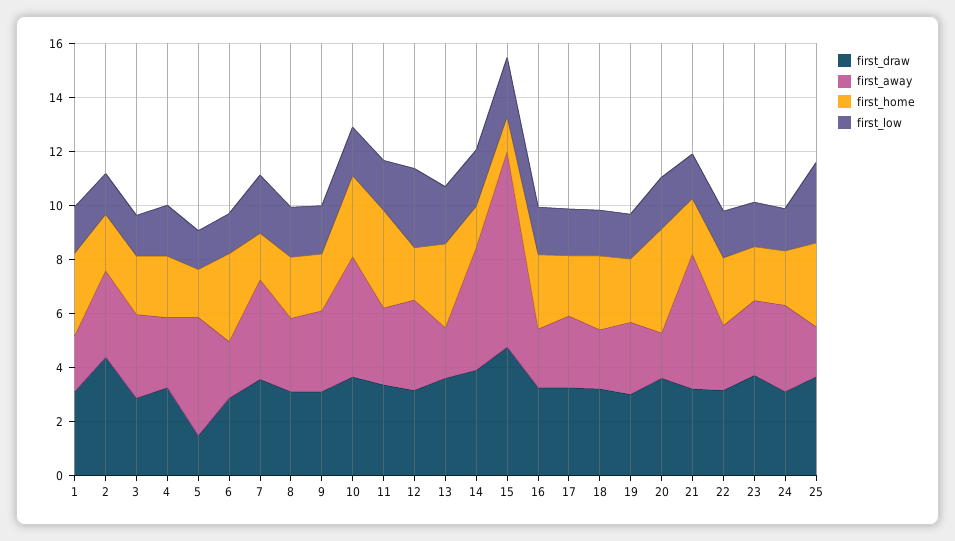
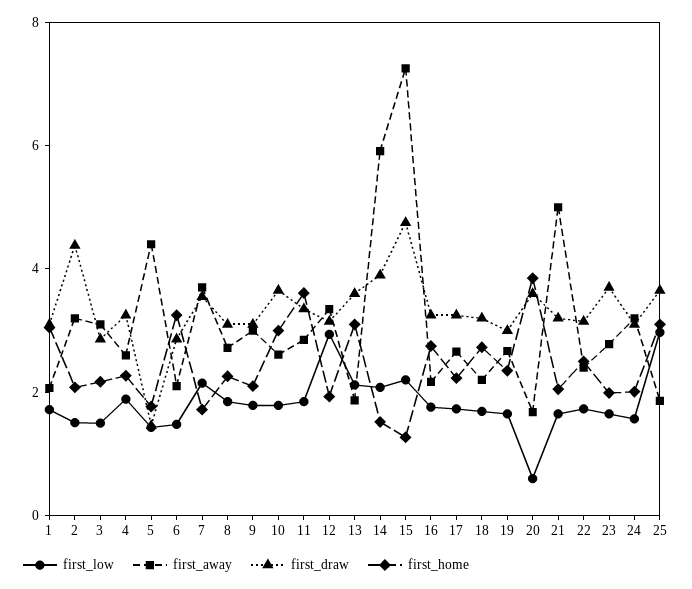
  {
    "first_draw": {
      "1": 3,
      "2": 4.5,
      "3": 3,
      "4": 3.5,
      "5": 1.5,
      "6": 3,
      "7": 3.5,
      "8": 3,
      "9": 3,
      "10": 3.5,
      "11": 3.5,
      "12": 3,
      "13": 3.5,
      "14": 4,
      "15": 5,
      "16": 3.5,
      "17": 3.5,
      "18": 3,
      "19": 3,
      "20": 3.5,
      "21": 3,
      "22": 3,
      "23": 3.5,
      "24": 3,
      "25": 3.5
    },
    "first_away": {
      "1": 2,
      "2": 3,
      "3": 3,
      "4": 2.5,
      "5": 4.5,
      "6": 2,
      "7": 3.5,
      "8": 2.5,
      "9": 3,
-     "10": 4.5,
+     "10": 2.5,
      "11": 3,
      "12": 3.5,
      "13": 2,
-     "14": 4.5,
+     "14": 6,
      "15": 7.5,
      "16": 2,
      "17": 2.5,
      "18": 2,
      "19": 2.5,
      "20": 1.5,
      "21": 5,
      "22": 2.5,
      "23": 3,
      "24": 3,
      "25": 2
    },
    "first_home": {
      "1": 3,
      "2": 2,
      "3": 2,
      "4": 2.5,
      "5": 2,
      "6": 3.5,
      "7": 1.5,
      "8": 2.5,
      "9": 2,
      "10": 3,
      "11": 3.5,
      "12": 2,
      "13": 3,
      "14": 1.5,
      "15": 1.5,
      "16": 3,
      "17": 2,
      "18": 2.5,
      "19": 2.5,
      "20": 4,
      "21": 2,
      "22": 2.5,
      "23": 2,
      "24": 2,
      "25": 3
    },
    "first_low": {
      "1": 1.5,
      "2": 1.5,
      "3": 1.5,
      "4": 2,
      "5": 1.5,
      "6": 1.5,
      "7": 2,
      "8": 2,
      "9": 2,
      "10": 2,
      "11": 2,
      "12": 3,
      "13": 2,
      "14": 2,
      "15": 2,
      "16": 2,
      "17": 1.5,
      "18": 1.5,
      "19": 1.5,
-     "20": 2,
+     "20": 0.5,
      "21": 1.5,
      "22": 1.5,
      "23": 1.5,
      "24": 1.5,
      "25": 3
    }
  }

